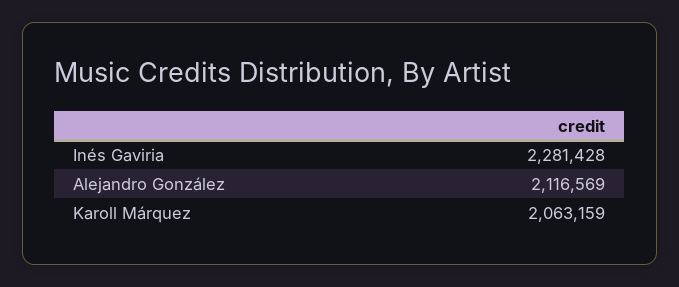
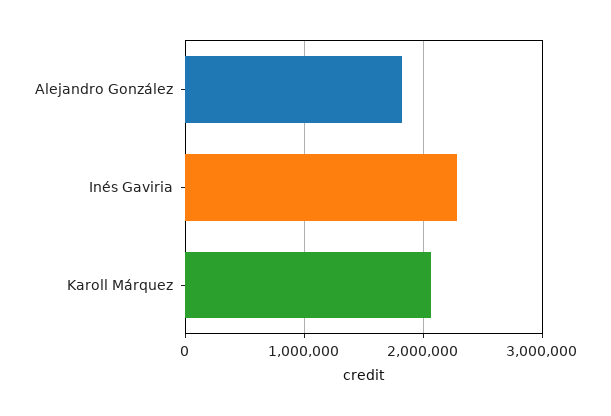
  {
    "Inés Gaviria": 2281428,
-   "Alejandro González": 2116569,
+   "Alejandro González": 1800000,
    "Karoll Márquez": 2063159
  }

